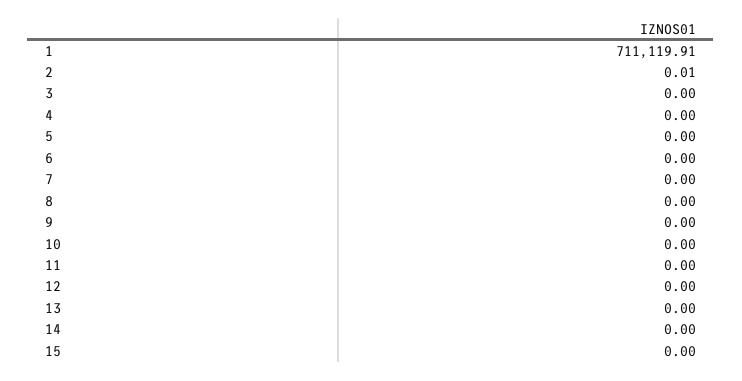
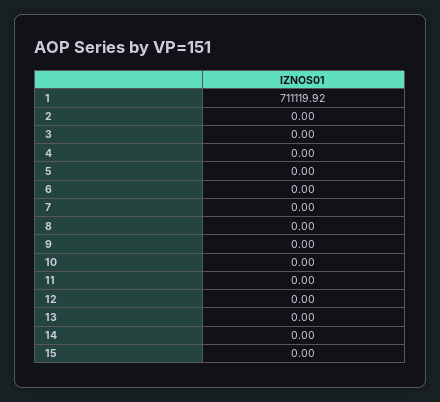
  {
-   "1": 711119.91,
+   "1": 711119.92,
-   "2": 0.01,
+   "2": 0,
    "3": 0,
    "4": 0,
    "5": 0,
    "6": 0,
    "7": 0,
    "8": 0,
    "9": 0,
    "10": 0,
    "11": 0,
    "12": 0,
    "13": 0,
    "14": 0,
    "15": 0
  }

